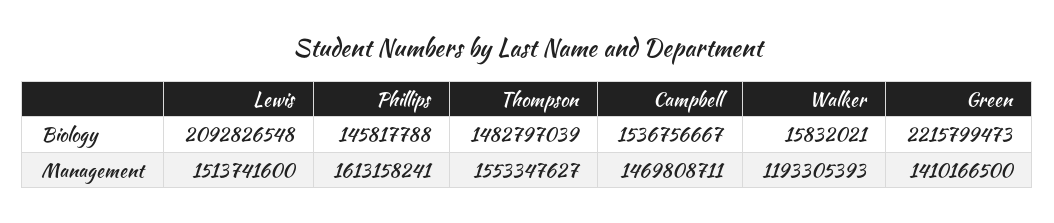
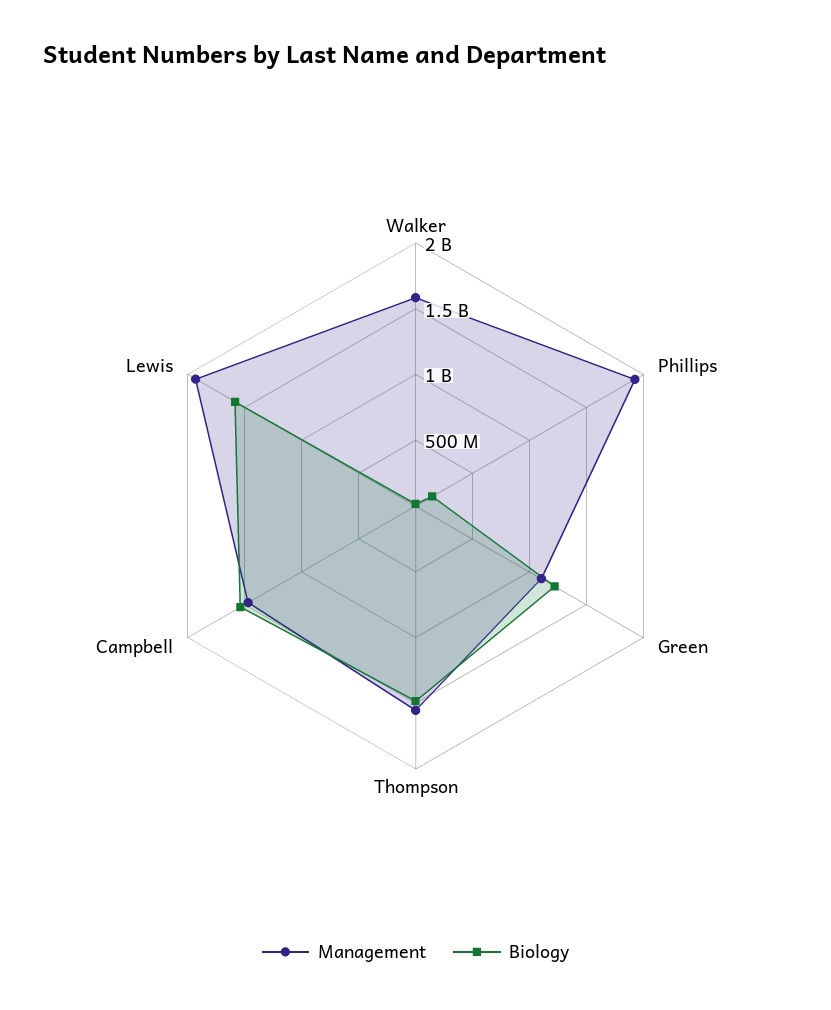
  {
    "Biology": {
-     "Lewis": 2092826548,
+     "Lewis": 1600000000,
      "Phillips": 145817788,
      "Thompson": 1482797039,
      "Campbell": 1536756667,
      "Walker": 15832021,
-     "Green": 2215799473
+     "Green": 1200000000
    },
    "Management": {
-     "Lewis": 1513741600,
+     "Lewis": 1900000000,
-     "Phillips": 1613158241,
+     "Phillips": 1900000000,
      "Thompson": 1553347627,
      "Campbell": 1469808711,
-     "Walker": 1193305393,
+     "Walker": 1600000000,
-     "Green": 1410166500
+     "Green": 1100000000
    }
  }

